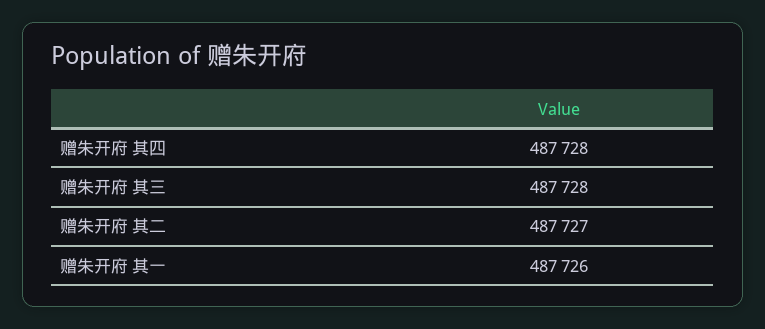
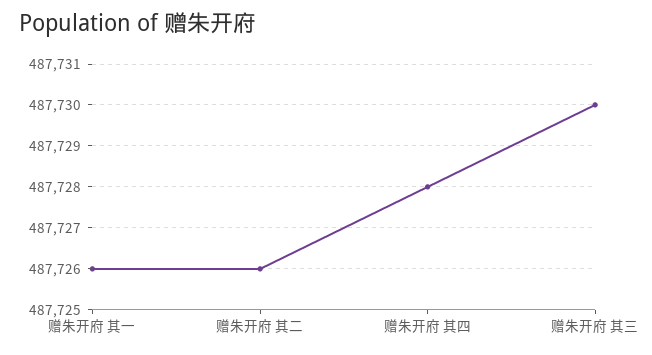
  {
    "赠朱开府 其四": 487728,
-   "赠朱开府 其三": 487728,
+   "赠朱开府 其三": 487730,
-   "赠朱开府 其二": 487727,
+   "赠朱开府 其二": 487726,
    "赠朱开府 其一": 487726
  }

